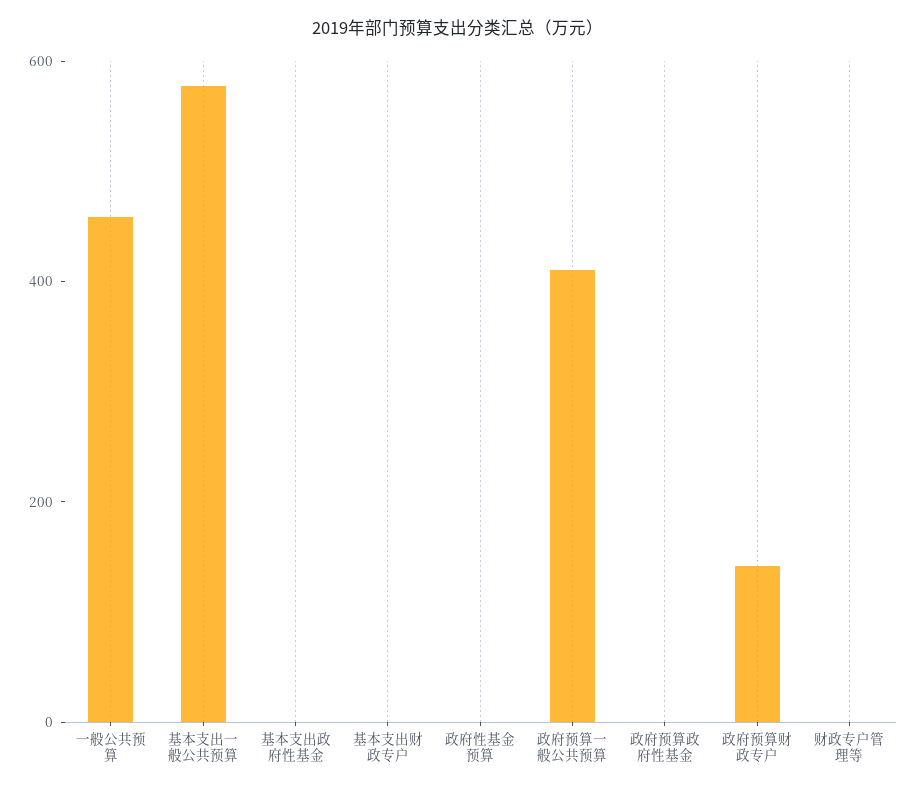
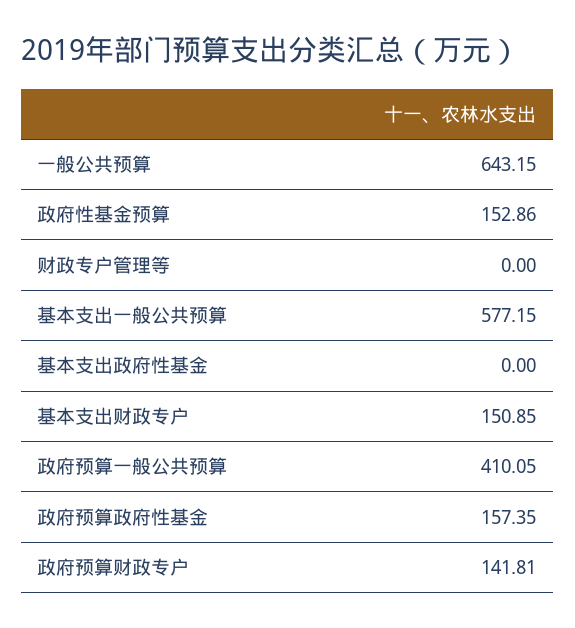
  {
-   "一般公共预算": 450,
+   "一般公共预算": 643.15,
    "基本支出一般公共预算": 577.15,
    "基本支出政府性基金": 0,
-   "基本支出财政专户": 0,
+   "基本支出财政专户": 150.85,
-   "政府性基金预算": 0,
+   "政府性基金预算": 152.86,
    "政府预算一般公共预算": 410.05,
-   "政府预算政府性基金": 0,
+   "政府预算政府性基金": 157.35,
    "政府预算财政专户": 141.81,
    "财政专户管理等": 0
  }

